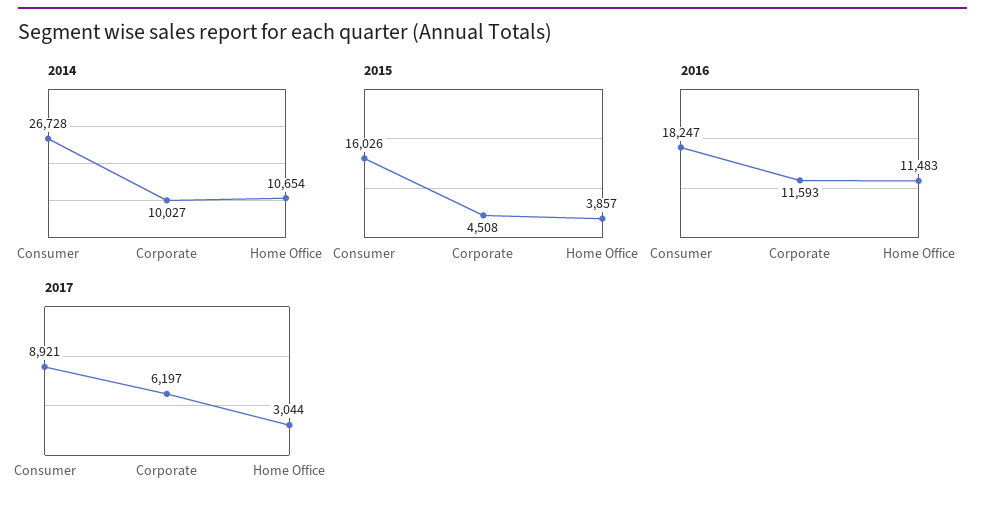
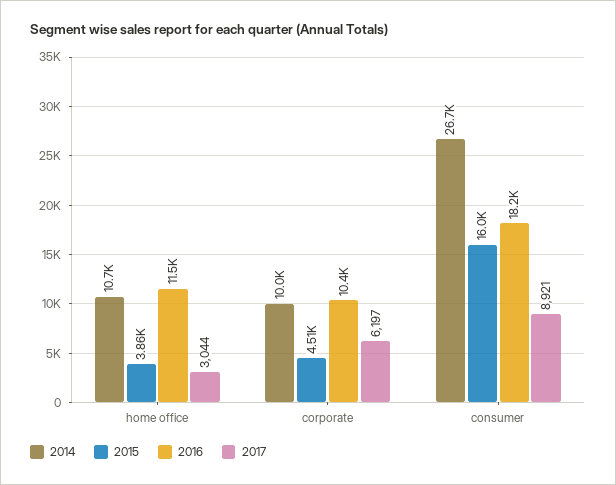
  {
    "2014": {
      "Consumer": 26728,
      "Corporate": 10027,
      "Home Office": 10654
    },
    "2015": {
      "Consumer": 16026,
      "Corporate": 4508,
      "Home Office": 3857
    },
    "2016": {
      "Consumer": 18247,
-     "Corporate": 11593,
+     "Corporate": 10400,
      "Home Office": 11483
    },
    "2017": {
      "Consumer": 8921,
      "Corporate": 6197,
      "Home Office": 3044
    }
  }

